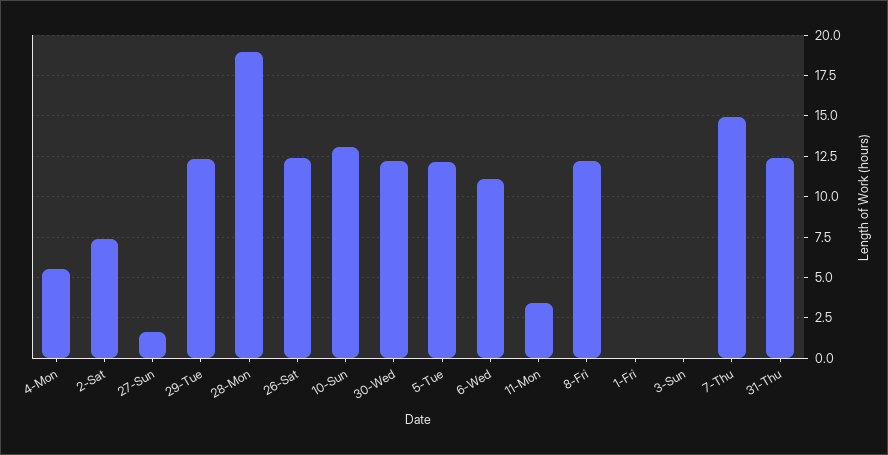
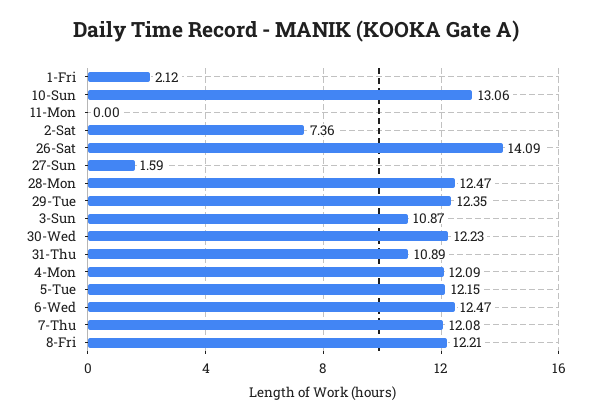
  {
-   "4-Mon": 5.5,
+   "4-Mon": 12.09,
    "2-Sat": 7.36,
    "27-Sun": 1.59,
    "29-Tue": 12.35,
-   "28-Mon": 19,
+   "28-Mon": 12.47,
-   "26-Sat": 12.5,
+   "26-Sat": 14.09,
    "10-Sun": 13.06,
    "30-Wed": 12.23,
    "5-Tue": 12.15,
-   "6-Wed": 11,
+   "6-Wed": 12.47,
-   "11-Mon": 3.5,
+   "11-Mon": 0,
    "8-Fri": 12.21,
-   "1-Fri": 0,
+   "1-Fri": 2.12,
-   "3-Sun": 0,
+   "3-Sun": 10.87,
-   "7-Thu": 15,
+   "7-Thu": 12.08,
-   "31-Thu": 12.5
+   "31-Thu": 10.89
  }

